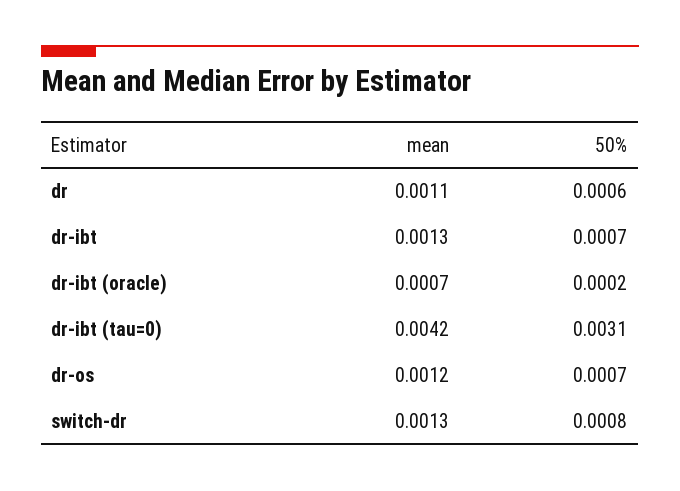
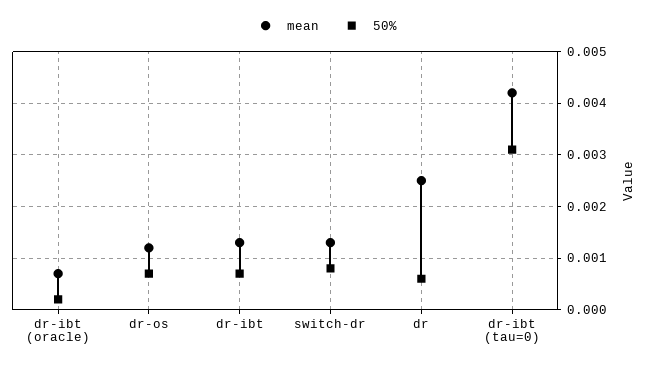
  {
    "mean": {
-     "dr": 0.0011,
+     "dr": 0.0025,
      "dr-ibt": 0.0013,
      "dr-ibt (oracle)": 0.0007,
      "dr-ibt (tau=0)": 0.0042,
      "dr-os": 0.0012,
      "switch-dr": 0.0013
    },
    "50%": {
      "dr": 0.0006,
      "dr-ibt": 0.0007,
      "dr-ibt (oracle)": 0.0002,
      "dr-ibt (tau=0)": 0.0031,
      "dr-os": 0.0007,
      "switch-dr": 0.0008
    }
  }

